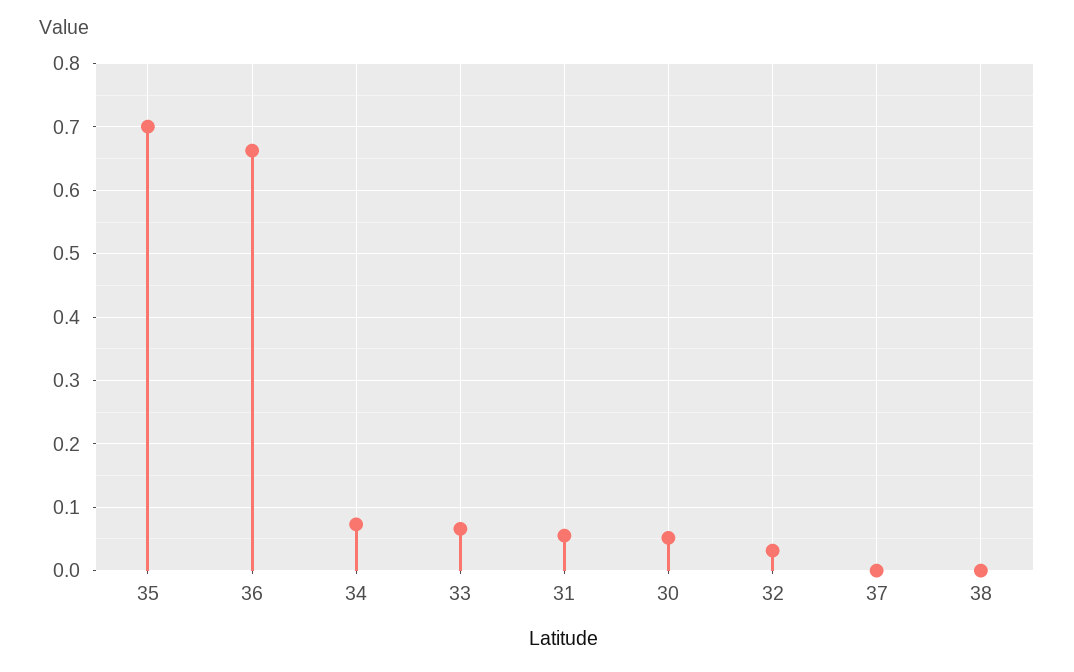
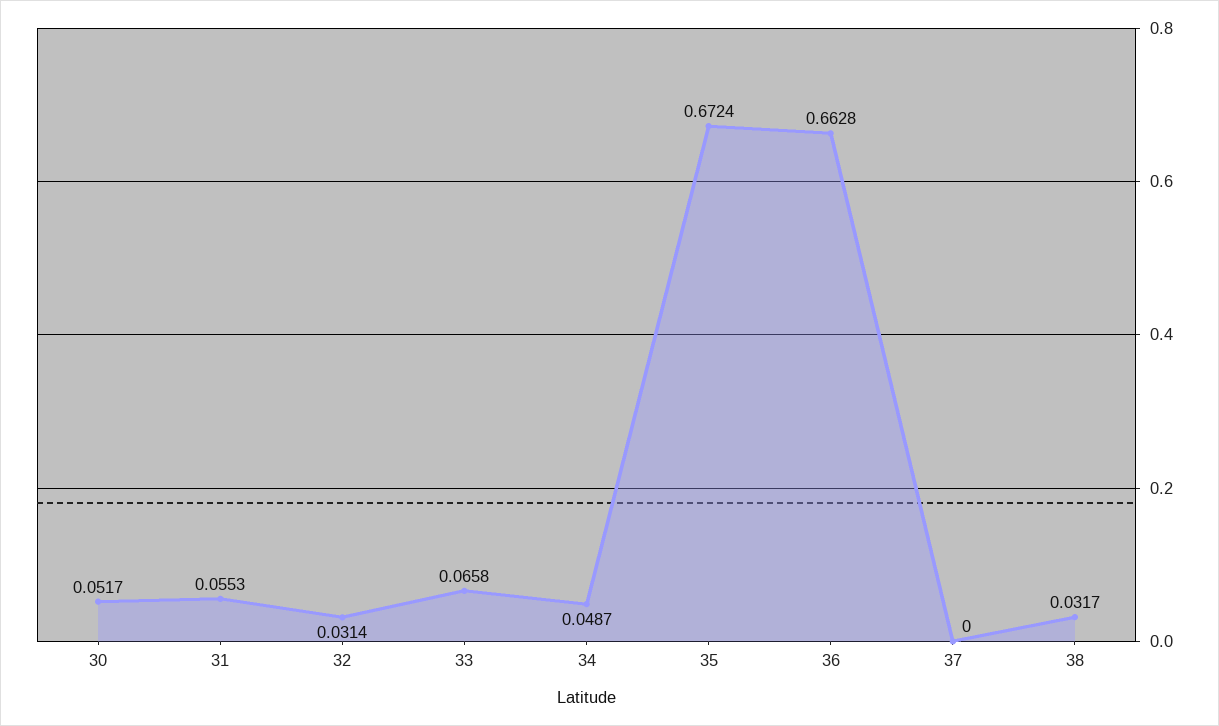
  {
-   "35": 0.7,
+   "35": 0.6724,
    "36": 0.6628,
-   "34": 0.07,
+   "34": 0.0487,
    "33": 0.0658,
    "31": 0.0553,
    "30": 0.0517,
    "32": 0.0314,
    "37": 0,
-   "38": 0
+   "38": 0.0317
  }

